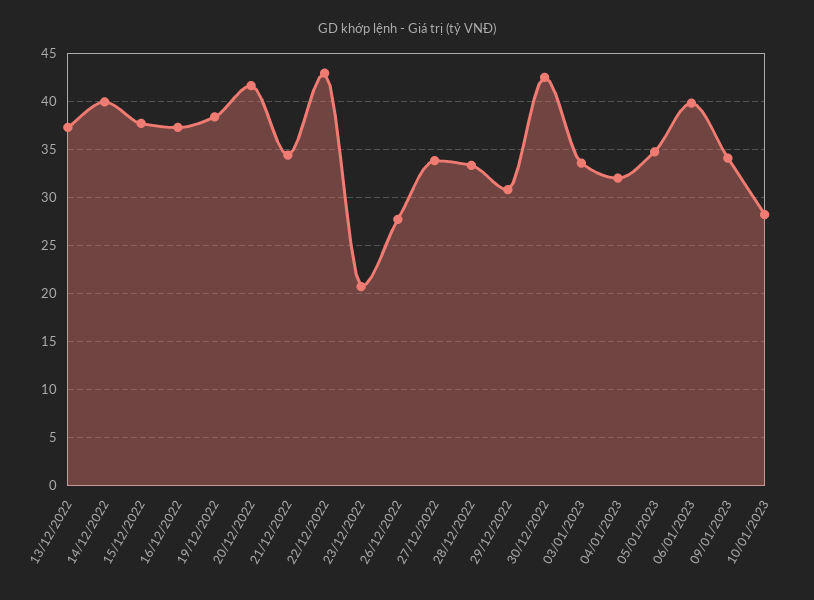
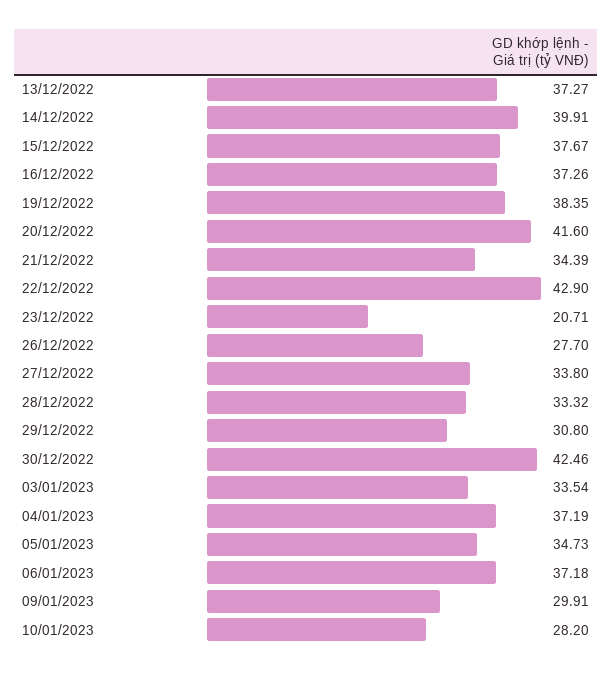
  {
    "13/12/2022": 37.27,
    "14/12/2022": 39.91,
    "15/12/2022": 37.67,
    "16/12/2022": 37.26,
    "19/12/2022": 38.35,
    "20/12/2022": 41.6,
    "21/12/2022": 34.39,
    "22/12/2022": 42.9,
    "23/12/2022": 20.71,
    "26/12/2022": 27.7,
    "27/12/2022": 33.8,
    "28/12/2022": 33.32,
    "29/12/2022": 30.8,
    "30/12/2022": 42.46,
    "03/01/2023": 33.54,
-   "04/01/2023": 32,
+   "04/01/2023": 37.19,
    "05/01/2023": 34.73,
-   "06/01/2023": 40,
+   "06/01/2023": 37.18,
-   "09/01/2023": 34,
+   "09/01/2023": 29.91,
    "10/01/2023": 28.2
  }

